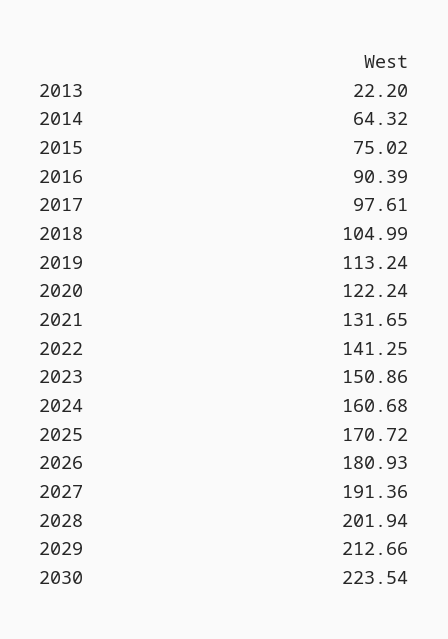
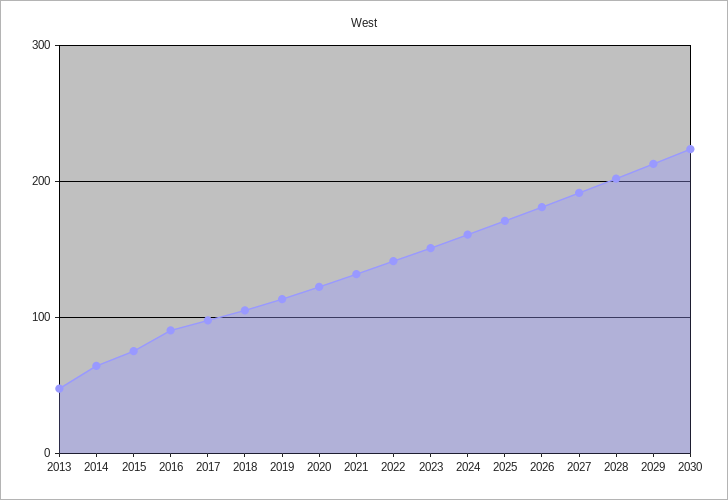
  {
-   "2013": 22.2,
+   "2013": 50,
    "2014": 64.32,
    "2015": 75.02,
    "2016": 90.39,
    "2017": 97.61,
    "2018": 104.99,
    "2019": 113.24,
    "2020": 122.24,
    "2021": 131.65,
    "2022": 141.25,
    "2023": 150.86,
    "2024": 160.68,
    "2025": 170.72,
    "2026": 180.93,
    "2027": 191.36,
    "2028": 201.94,
    "2029": 212.66,
    "2030": 223.54
  }

